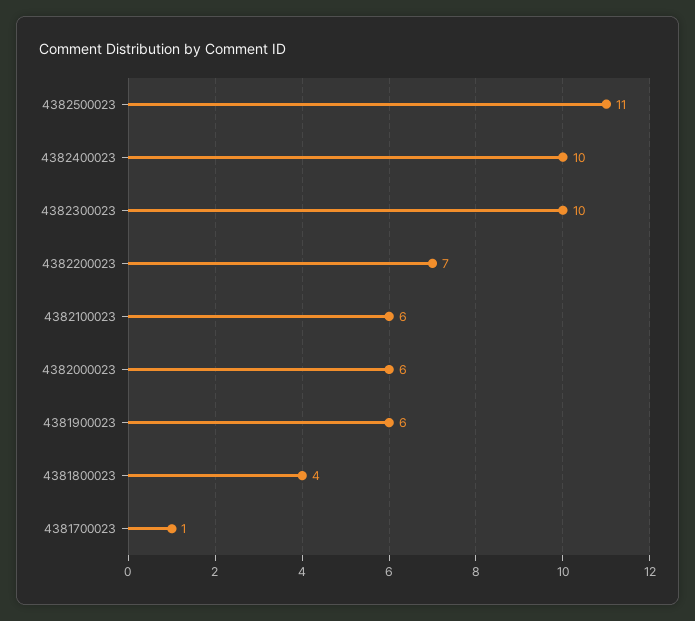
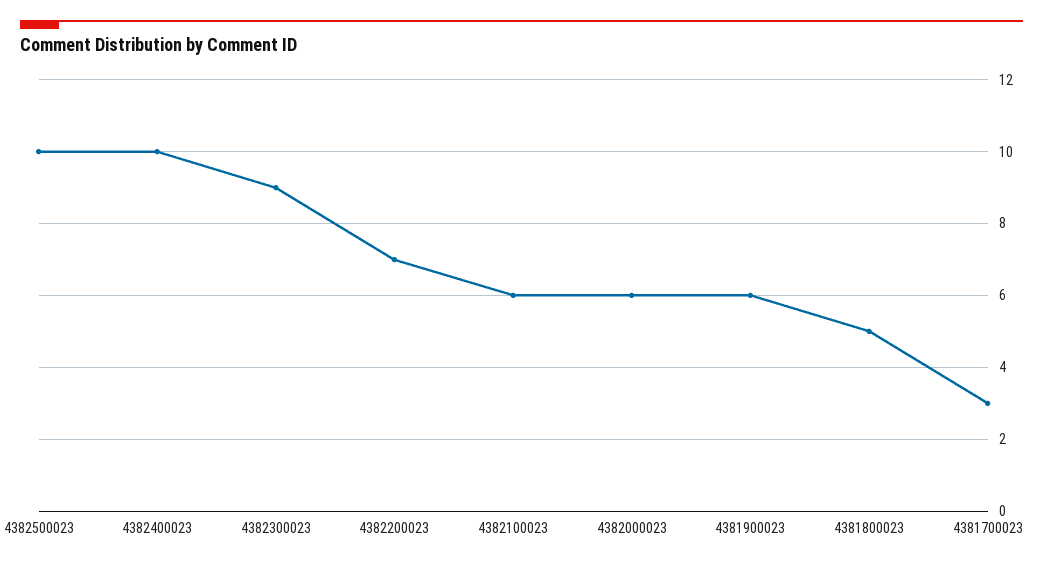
  {
-   "4382500023": 11,
+   "4382500023": 10,
    "4382400023": 10,
-   "4382300023": 10,
+   "4382300023": 9,
    "4382200023": 7,
    "4382100023": 6,
    "4382000023": 6,
    "4381900023": 6,
-   "4381800023": 4,
+   "4381800023": 5,
-   "4381700023": 1
+   "4381700023": 3
  }

